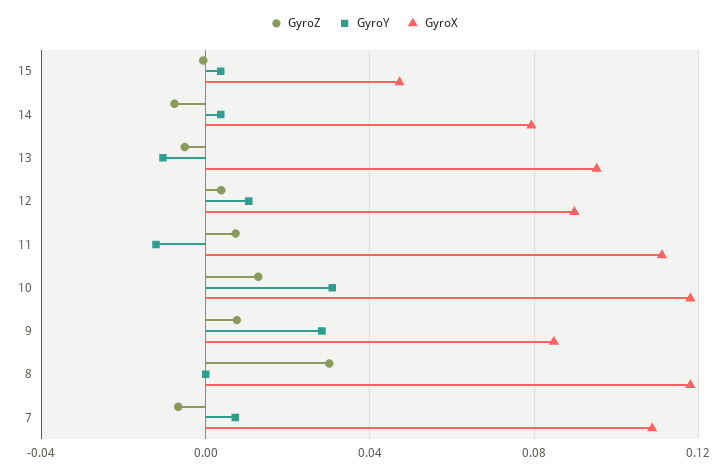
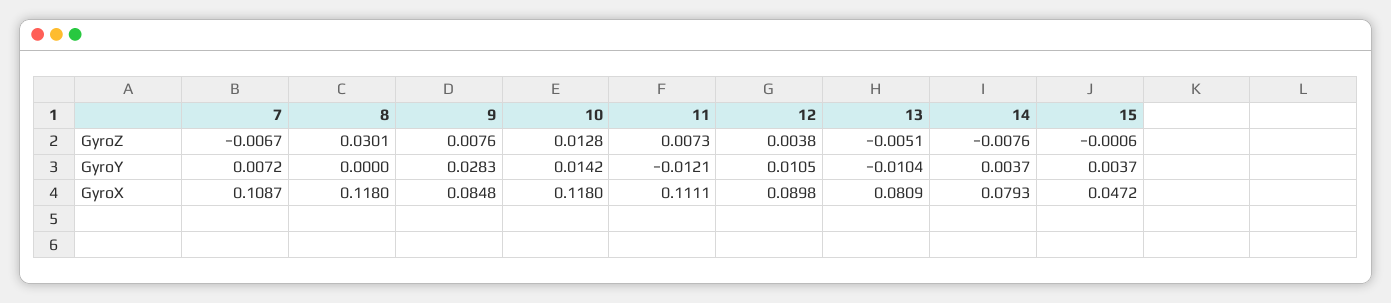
  {
    "GyroZ": {
      "15": -0.0006,
      "14": -0.0076,
      "13": -0.0051,
      "12": 0.0038,
      "11": 0.0073,
      "10": 0.0128,
      "9": 0.0076,
      "8": 0.0301,
      "7": -0.0067
    },
    "GyroY": {
      "15": 0.0037,
      "14": 0.0037,
      "13": -0.0104,
      "12": 0.0105,
      "11": -0.0121,
-     "10": 0.03,
+     "10": 0.0142,
      "9": 0.0283,
      "8": 0,
      "7": 0.0072
    },
    "GyroX": {
      "15": 0.0472,
      "14": 0.0793,
-     "13": 0.095,
+     "13": 0.0809,
      "12": 0.0898,
      "11": 0.1111,
      "10": 0.118,
      "9": 0.0848,
      "8": 0.118,
      "7": 0.1087
    }
  }

